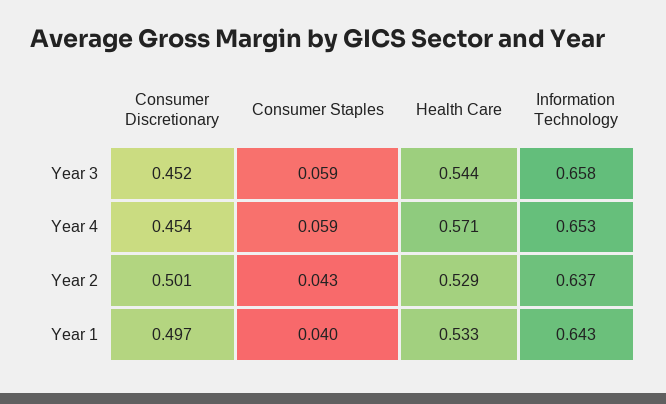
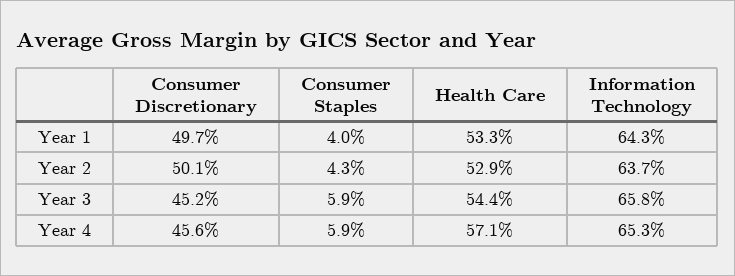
  {
    "Consumer Discretionary": {
      "Year 3": 0.452,
-     "Year 4": 0.454,
+     "Year 4": 0.456,
      "Year 2": 0.501,
      "Year 1": 0.497
    },
    "Consumer Staples": {
      "Year 3": 0.059,
      "Year 4": 0.059,
      "Year 2": 0.043,
      "Year 1": 0.04
    },
    "Health Care": {
      "Year 3": 0.544,
      "Year 4": 0.571,
      "Year 2": 0.529,
      "Year 1": 0.533
    },
    "Information Technology": {
      "Year 3": 0.658,
      "Year 4": 0.653,
      "Year 2": 0.637,
      "Year 1": 0.643
    }
  }

